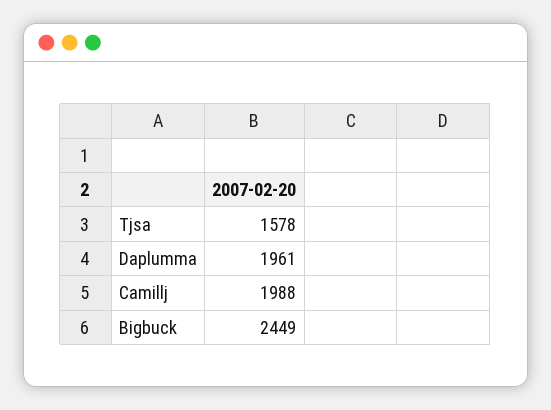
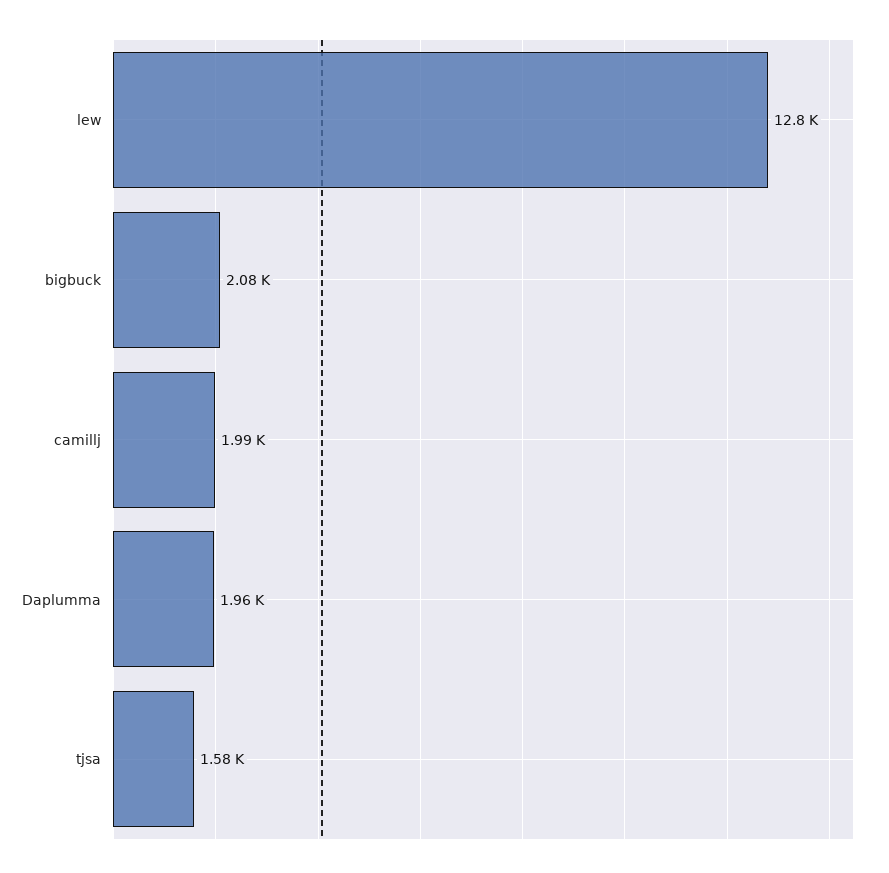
  {
    "Tjsa": 1578,
    "Daplumma": 1961,
    "Camillj": 1988,
-   "Bigbuck": 2449
+   "Bigbuck": 2080,
+   "lew": 12800
  }

